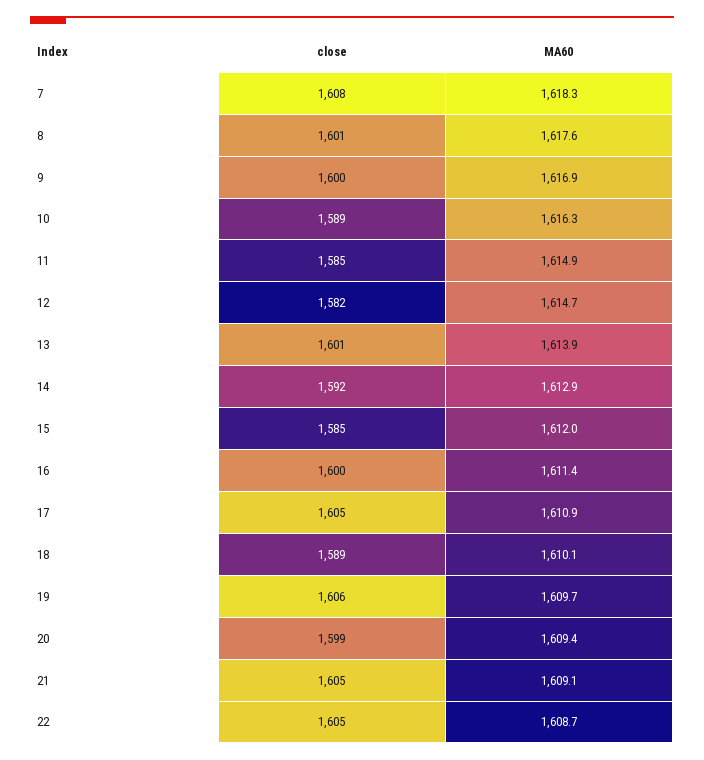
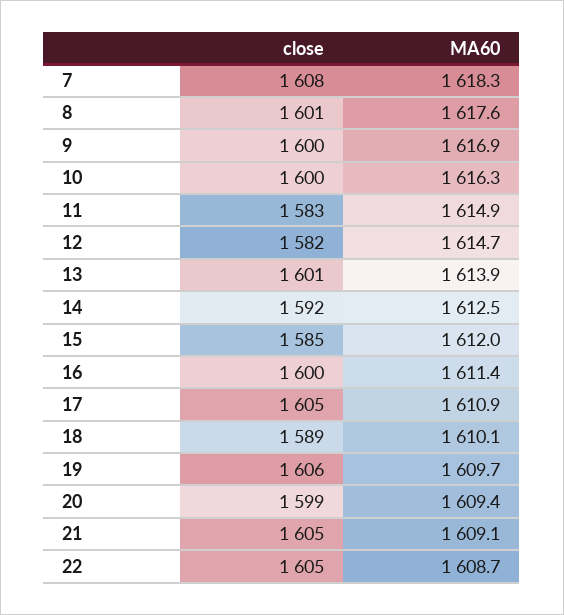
  {
    "close": {
      "7": 1608,
      "8": 1601,
      "9": 1600,
-     "10": 1589,
+     "10": 1600,
-     "11": 1585,
+     "11": 1583,
      "12": 1582,
      "13": 1601,
      "14": 1592,
      "15": 1585,
      "16": 1600,
      "17": 1605,
      "18": 1589,
      "19": 1606,
      "20": 1599,
      "21": 1605,
      "22": 1605
    },
    "MA60": {
      "7": 1618.3,
      "8": 1617.6,
      "9": 1616.9,
      "10": 1616.3,
      "11": 1614.9,
      "12": 1614.7,
      "13": 1613.9,
-     "14": 1612.9,
+     "14": 1612.5,
      "15": 1612,
      "16": 1611.4,
      "17": 1610.9,
      "18": 1610.1,
      "19": 1609.7,
      "20": 1609.4,
      "21": 1609.1,
      "22": 1608.7
    }
  }

